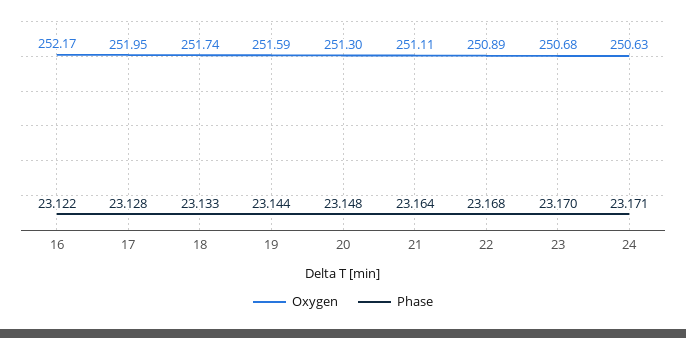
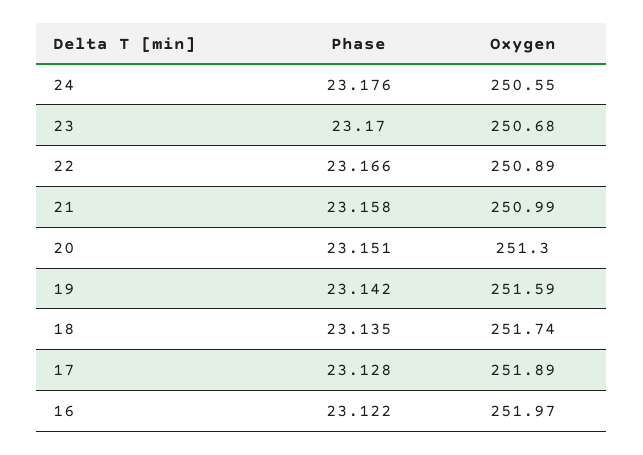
  {
    "Oxygen": {
-     "16": 252.17,
+     "16": 251.97,
-     "17": 251.95,
+     "17": 251.89,
      "18": 251.74,
      "19": 251.59,
      "20": 251.3,
-     "21": 251.11,
+     "21": 250.99,
      "22": 250.89,
      "23": 250.68,
-     "24": 250.63
+     "24": 250.55
    },
    "Phase": {
      "16": 23.122,
      "17": 23.128,
-     "18": 23.133,
+     "18": 23.135,
-     "19": 23.144,
+     "19": 23.142,
-     "20": 23.148,
+     "20": 23.151,
-     "21": 23.164,
+     "21": 23.158,
-     "22": 23.168,
+     "22": 23.166,
      "23": 23.17,
-     "24": 23.171
+     "24": 23.176
    }
  }

